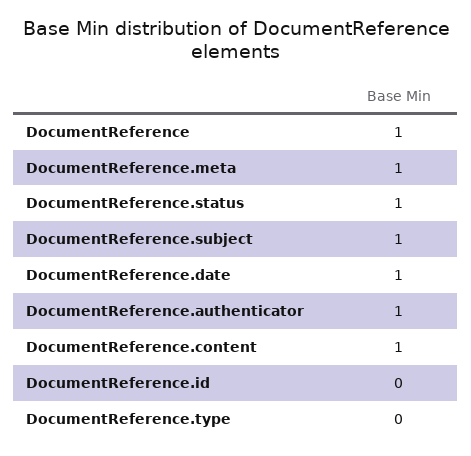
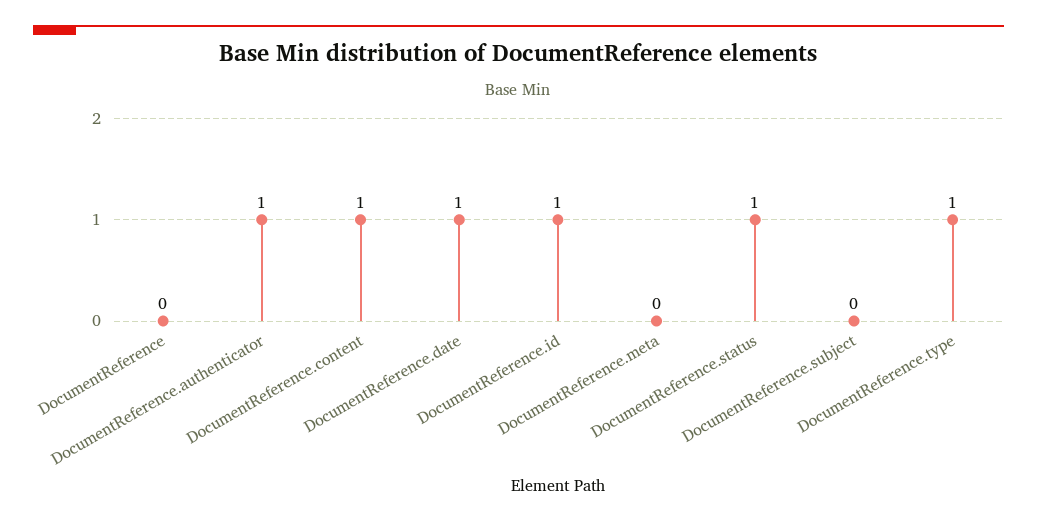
  {
-   "DocumentReference": 1,
+   "DocumentReference": 0,
-   "DocumentReference.meta": 1,
+   "DocumentReference.meta": 0,
    "DocumentReference.status": 1,
-   "DocumentReference.subject": 1,
+   "DocumentReference.subject": 0,
    "DocumentReference.date": 1,
    "DocumentReference.authenticator": 1,
    "DocumentReference.content": 1,
-   "DocumentReference.id": 0,
+   "DocumentReference.id": 1,
-   "DocumentReference.type": 0
+   "DocumentReference.type": 1
  }

